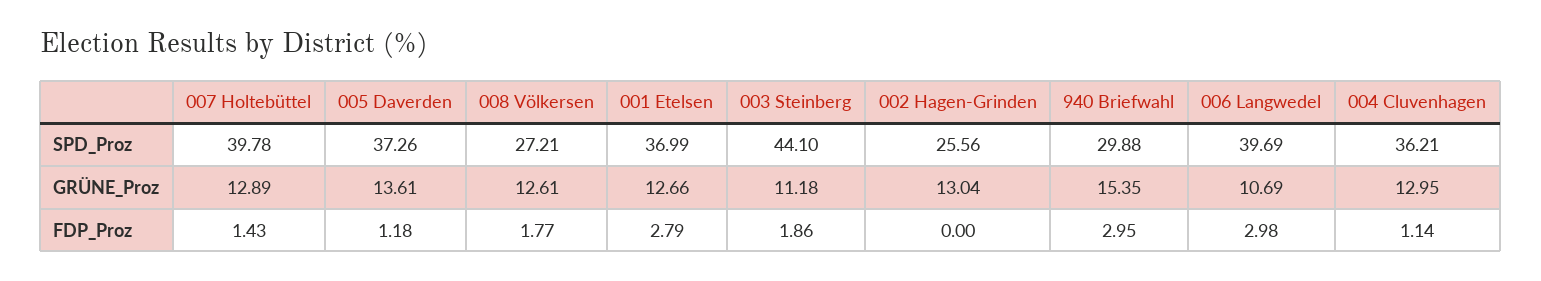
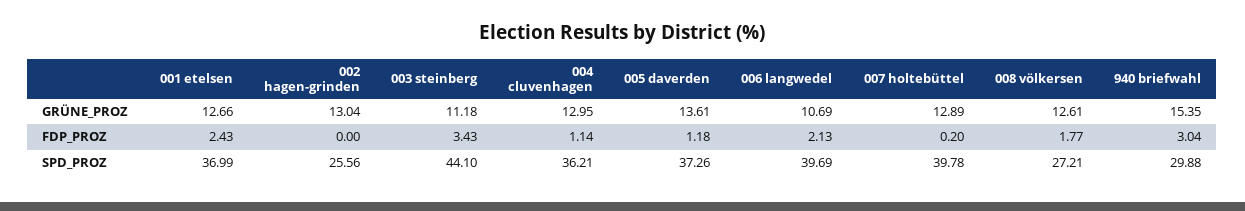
  {
    "007 Holtebüttel": {
      "SPD_Proz": 39.78,
      "GRÜNE_Proz": 12.89,
-     "FDP_Proz": 1.43
+     "FDP_Proz": 0.2
    },
    "005 Daverden": {
      "SPD_Proz": 37.26,
      "GRÜNE_Proz": 13.61,
      "FDP_Proz": 1.18
    },
    "008 Völkersen": {
      "SPD_Proz": 27.21,
      "GRÜNE_Proz": 12.61,
      "FDP_Proz": 1.77
    },
    "001 Etelsen": {
      "SPD_Proz": 36.99,
      "GRÜNE_Proz": 12.66,
-     "FDP_Proz": 2.79
+     "FDP_Proz": 2.43
    },
    "003 Steinberg": {
      "SPD_Proz": 44.1,
      "GRÜNE_Proz": 11.18,
-     "FDP_Proz": 1.86
+     "FDP_Proz": 3.43
    },
    "002 Hagen-Grinden": {
      "SPD_Proz": 25.56,
      "GRÜNE_Proz": 13.04,
      "FDP_Proz": 0
    },
    "940 Briefwahl": {
      "SPD_Proz": 29.88,
      "GRÜNE_Proz": 15.35,
-     "FDP_Proz": 2.95
+     "FDP_Proz": 3.04
    },
    "006 Langwedel": {
      "SPD_Proz": 39.69,
      "GRÜNE_Proz": 10.69,
-     "FDP_Proz": 2.98
+     "FDP_Proz": 2.13
    },
    "004 Cluvenhagen": {
      "SPD_Proz": 36.21,
      "GRÜNE_Proz": 12.95,
      "FDP_Proz": 1.14
    }
  }

